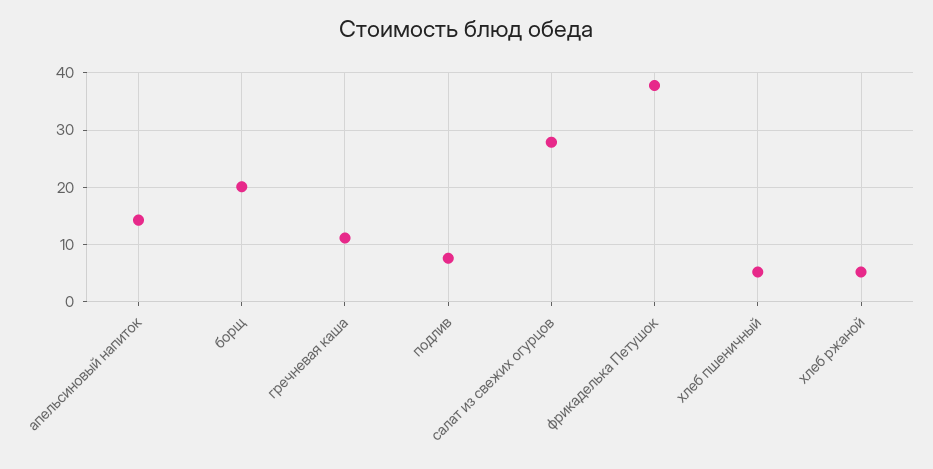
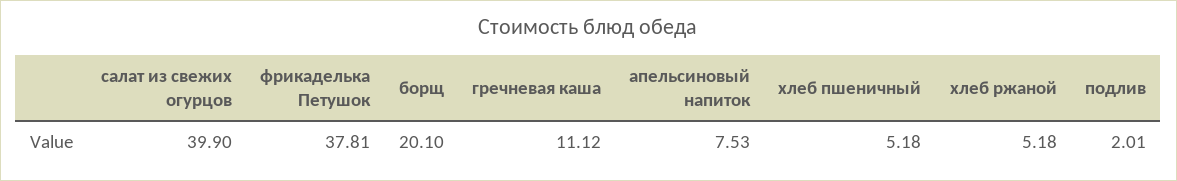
  {
-   "апельсиновый напиток": 14,
+   "апельсиновый напиток": 7.53,
    "борщ": 20.1,
    "гречневая каша": 11.12,
-   "подлив": 8,
+   "подлив": 2.01,
-   "салат из свежих огурцов": 28,
+   "салат из свежих огурцов": 39.9,
    "фрикаделька Петушок": 37.81,
    "хлеб пшеничный": 5.18,
    "хлеб ржаной": 5.18
  }

